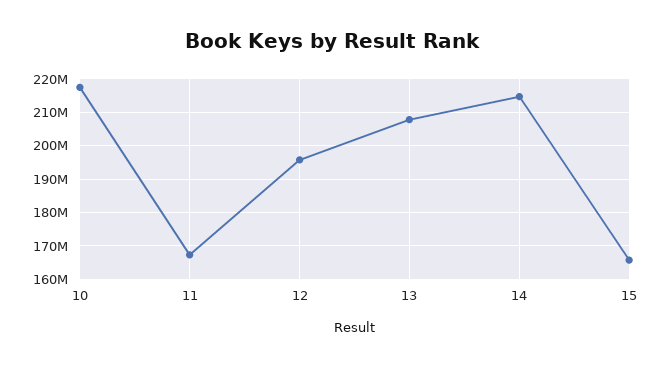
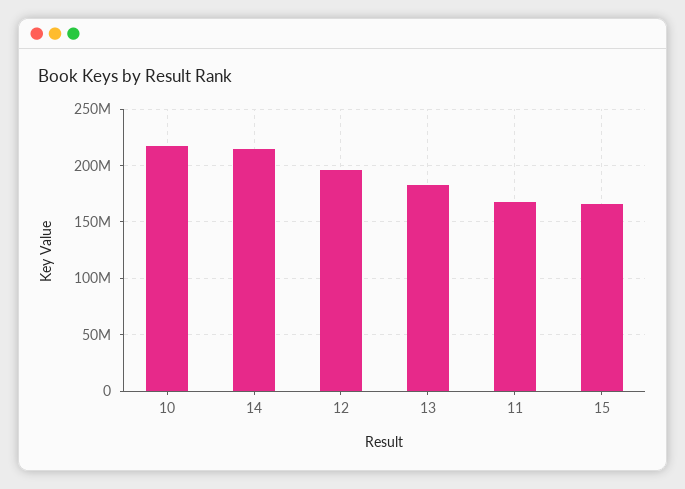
  {
    "10": 218000000,
    "11": 168000000,
    "12": 196000000,
-   "13": 208000000,
+   "13": 180000000,
    "14": 214000000,
    "15": 166000000
  }

